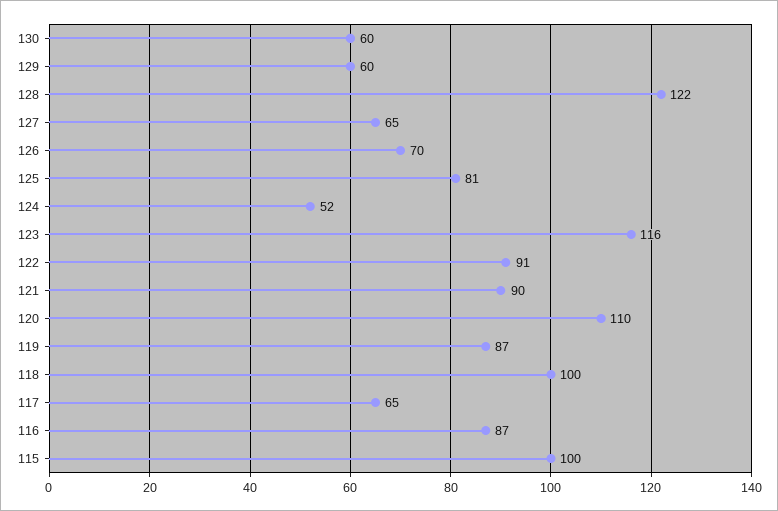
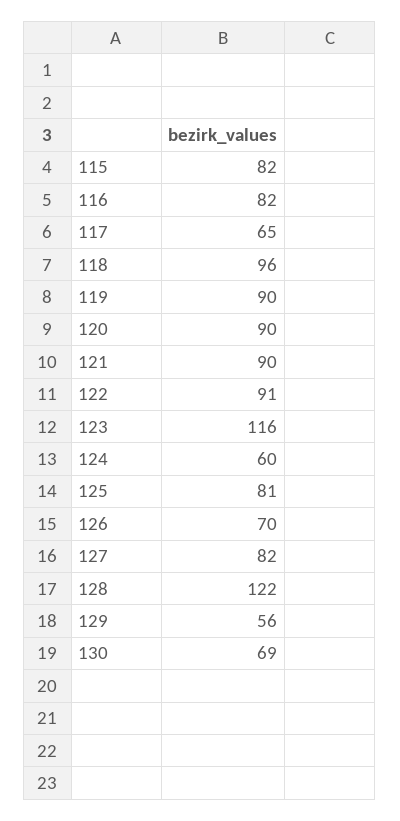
  {
-   "130": 60,
+   "130": 69,
-   "129": 60,
+   "129": 56,
    "128": 122,
-   "127": 65,
+   "127": 82,
    "126": 70,
    "125": 81,
-   "124": 52,
+   "124": 60,
    "123": 116,
    "122": 91,
    "121": 90,
-   "120": 110,
+   "120": 90,
-   "119": 87,
+   "119": 90,
-   "118": 100,
+   "118": 96,
    "117": 65,
-   "116": 87,
+   "116": 82,
-   "115": 100
+   "115": 82
  }

